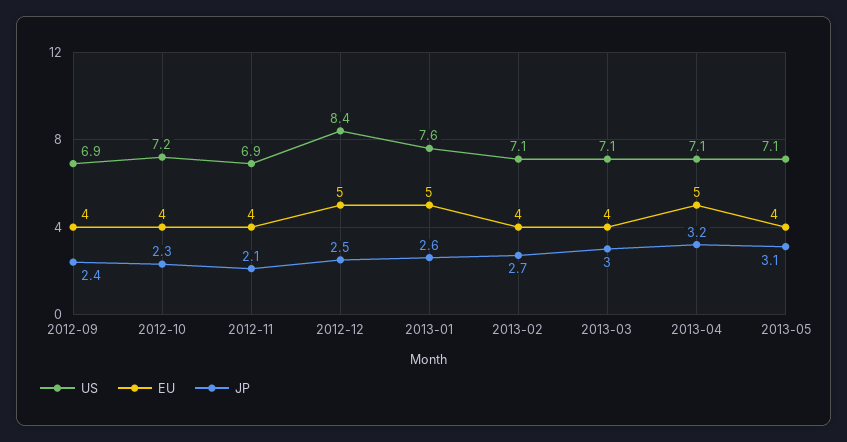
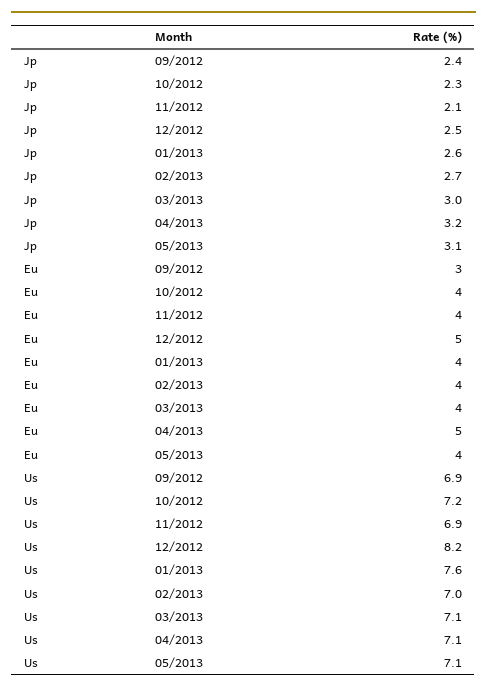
  {
    "US": {
      "2012-09": 6.9,
      "2012-10": 7.2,
      "2012-11": 6.9,
-     "2012-12": 8.4,
+     "2012-12": 8.2,
      "2013-01": 7.6,
-     "2013-02": 7.1,
+     "2013-02": 7,
      "2013-03": 7.1,
      "2013-04": 7.1,
      "2013-05": 7.1
    },
    "EU": {
-     "2012-09": 4,
+     "2012-09": 3,
      "2012-10": 4,
      "2012-11": 4,
      "2012-12": 5,
-     "2013-01": 5,
+     "2013-01": 4,
      "2013-02": 4,
      "2013-03": 4,
      "2013-04": 5,
      "2013-05": 4
    },
    "JP": {
      "2012-09": 2.4,
      "2012-10": 2.3,
      "2012-11": 2.1,
      "2012-12": 2.5,
      "2013-01": 2.6,
      "2013-02": 2.7,
      "2013-03": 3,
      "2013-04": 3.2,
      "2013-05": 3.1
    }
  }

